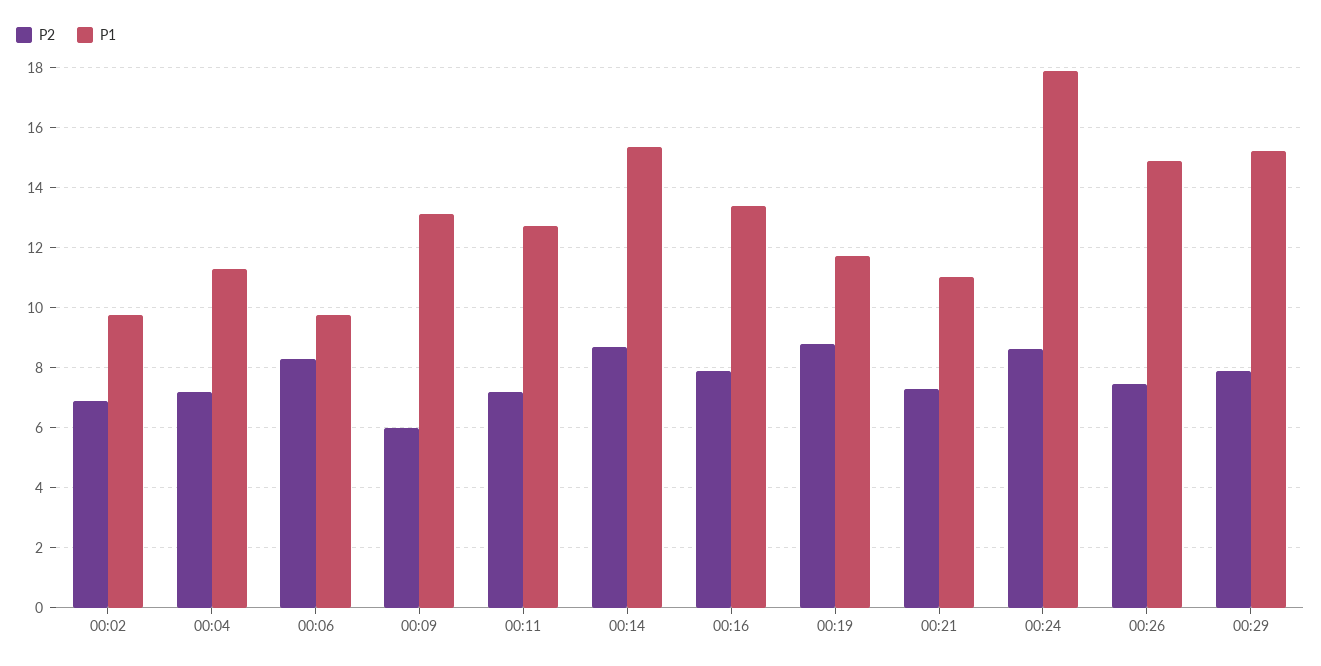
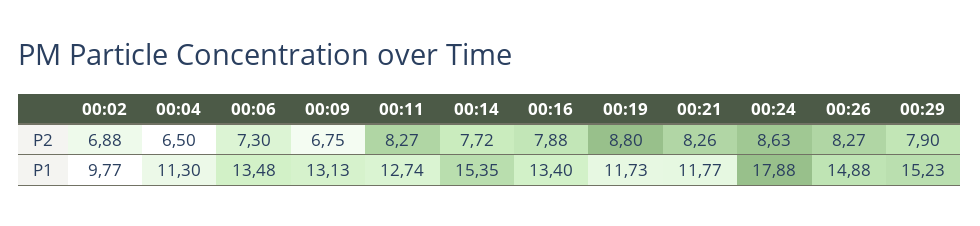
  {
    "P2": {
      "00:02": 6.88,
-     "00:04": 7.25,
+     "00:04": 6.5,
-     "00:06": 8.25,
+     "00:06": 7.3,
-     "00:09": 6,
+     "00:09": 6.75,
-     "00:11": 7.25,
+     "00:11": 8.27,
-     "00:14": 8.75,
+     "00:14": 7.72,
      "00:16": 7.88,
      "00:19": 8.8,
-     "00:21": 7.25,
+     "00:21": 8.26,
      "00:24": 8.63,
-     "00:26": 7.5,
+     "00:26": 8.27,
      "00:29": 7.9
    },
    "P1": {
      "00:02": 9.77,
      "00:04": 11.3,
-     "00:06": 9.75,
+     "00:06": 13.48,
      "00:09": 13.13,
      "00:11": 12.74,
      "00:14": 15.35,
      "00:16": 13.4,
      "00:19": 11.73,
-     "00:21": 11,
+     "00:21": 11.77,
      "00:24": 17.88,
      "00:26": 14.88,
      "00:29": 15.23
    }
  }

